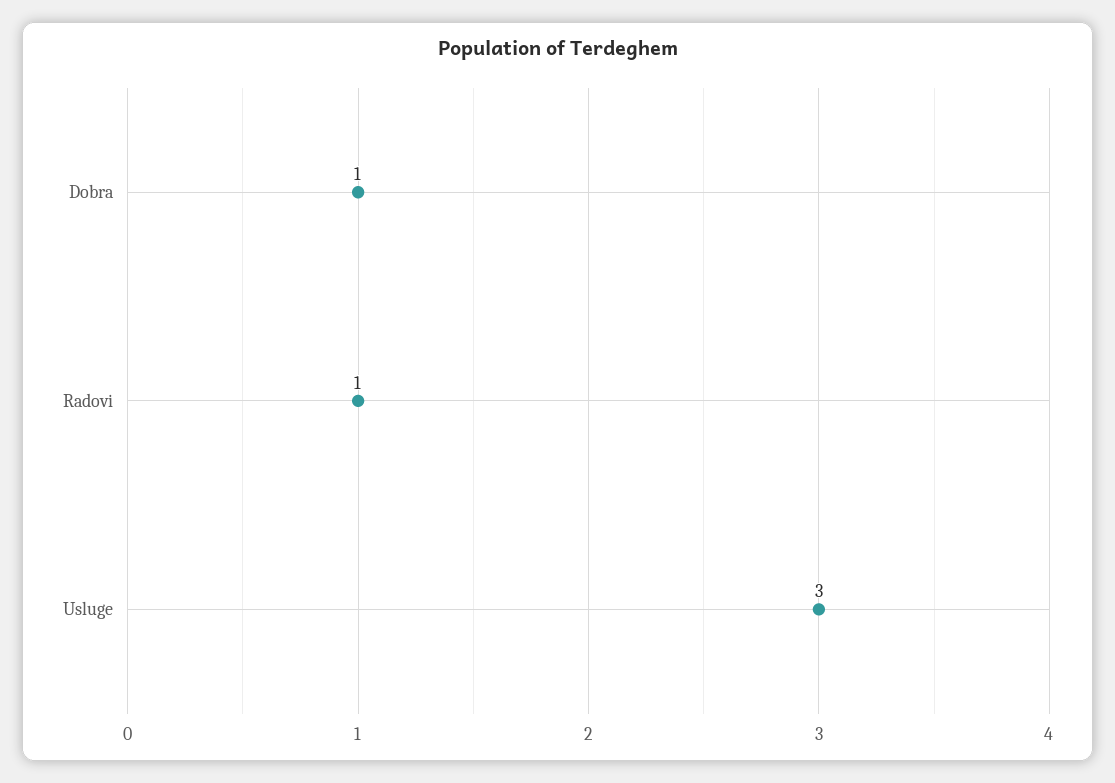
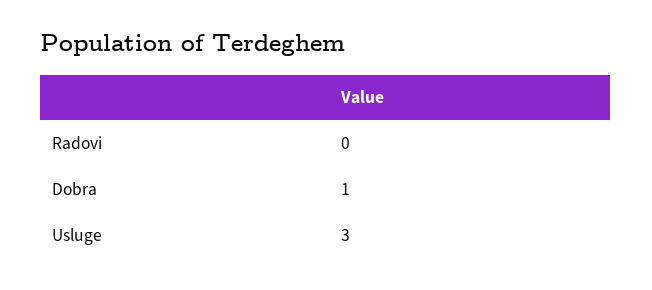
  {
    "Dobra": 1,
-   "Radovi": 1,
+   "Radovi": 0,
    "Usluge": 3
  }

